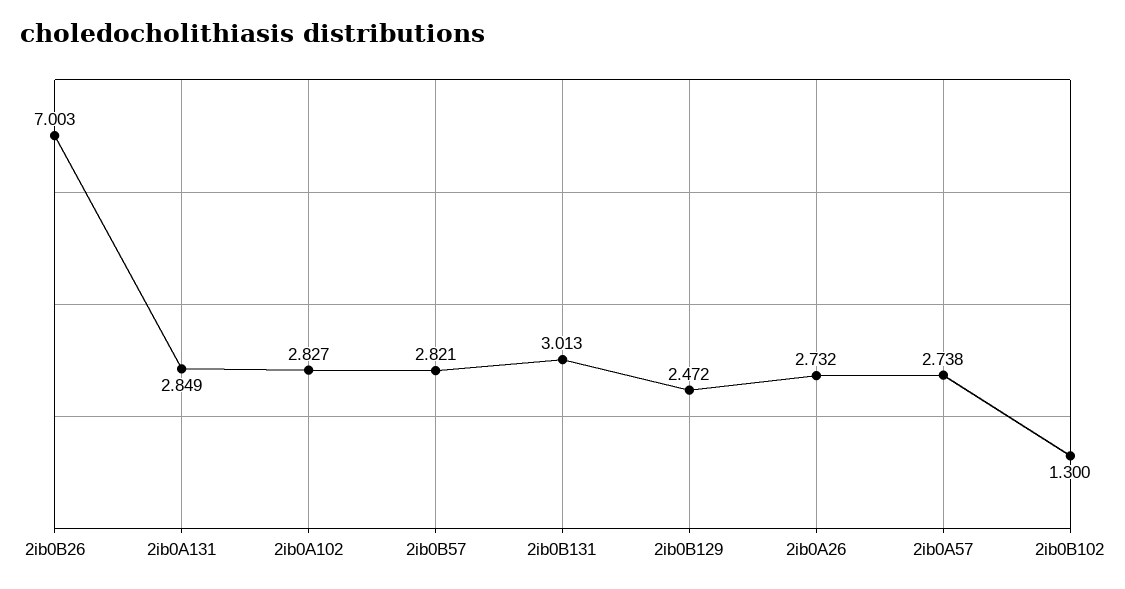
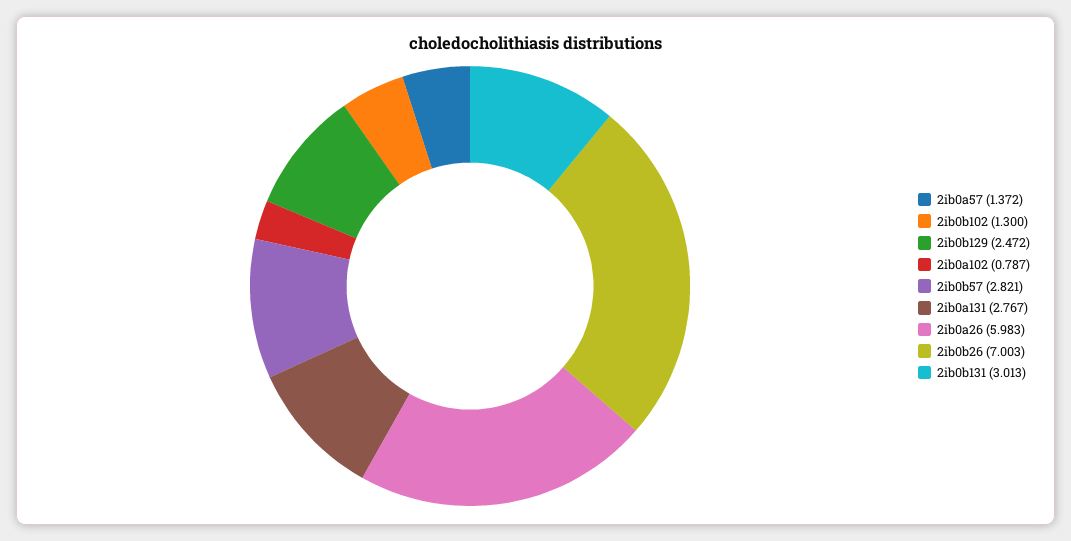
  {
    "2ib0B26": 7.003,
-   "2ib0A131": 2.849,
+   "2ib0A131": 2.767,
-   "2ib0A102": 2.827,
+   "2ib0A102": 0.787,
    "2ib0B57": 2.821,
    "2ib0B131": 3.013,
    "2ib0B129": 2.472,
-   "2ib0A26": 2.732,
+   "2ib0A26": 5.983,
-   "2ib0A57": 2.738,
+   "2ib0A57": 1.372,
    "2ib0B102": 1.3
  }

